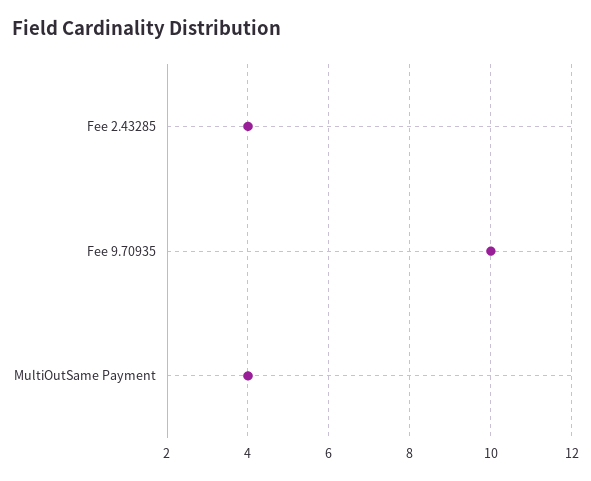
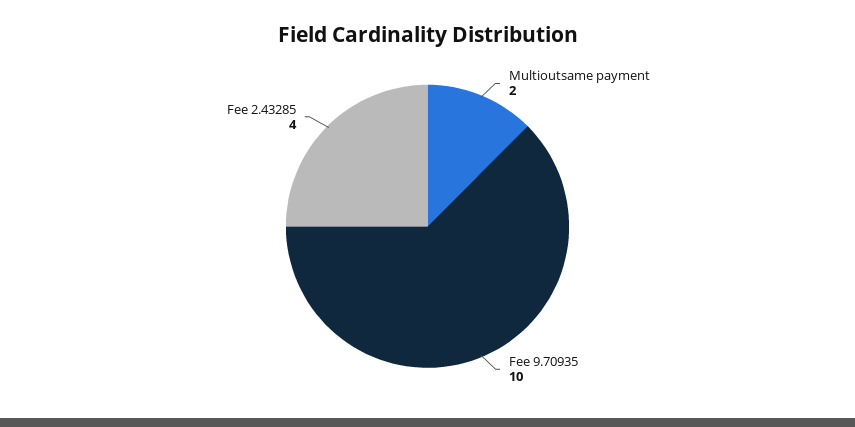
  {
    "Fee 2.43285": 4,
    "Fee 9.70935": 10,
-   "MultiOutSame Payment": 4
+   "MultiOutSame Payment": 2
  }

